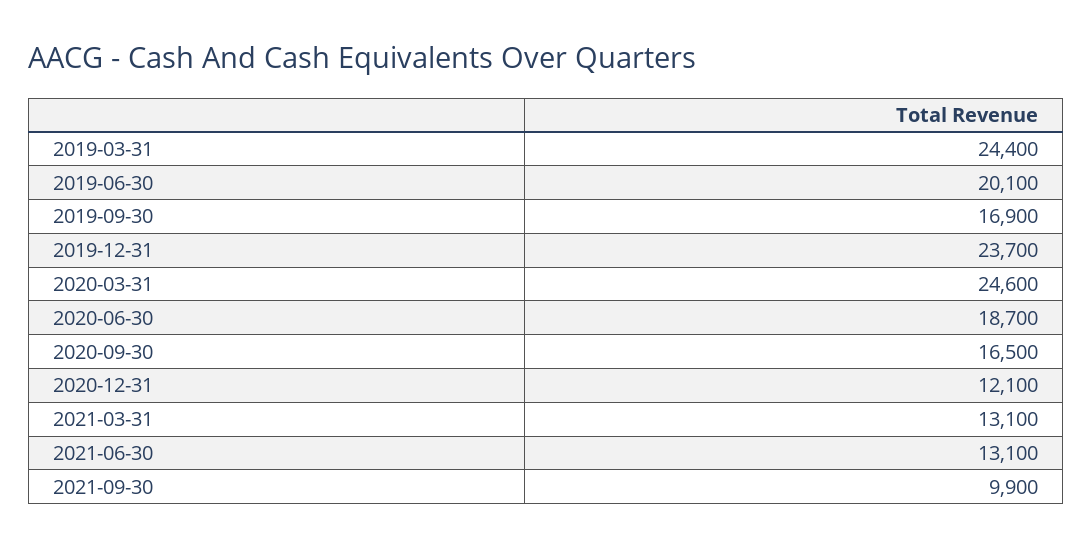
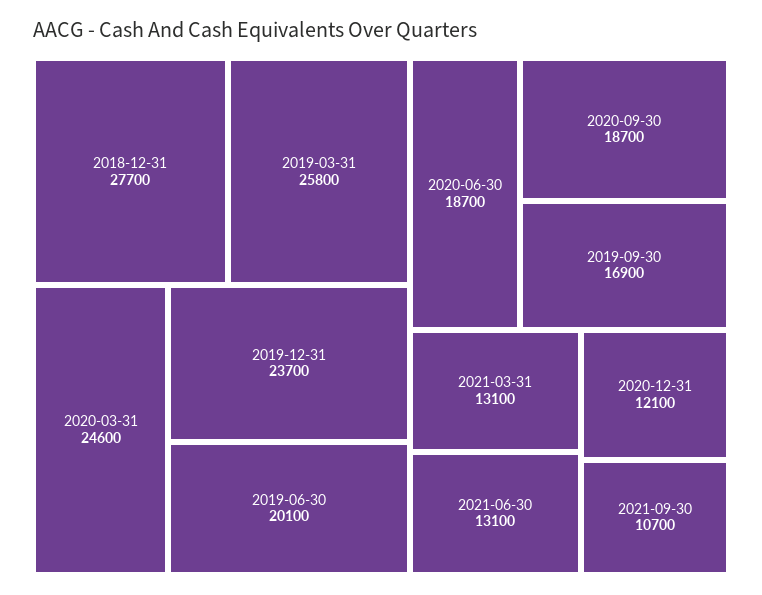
  {
-   "2019-03-31": 24400,
+   "2019-03-31": 25800,
    "2019-06-30": 20100,
    "2019-09-30": 16900,
    "2019-12-31": 23700,
    "2020-03-31": 24600,
    "2020-06-30": 18700,
-   "2020-09-30": 16500,
+   "2020-09-30": 18700,
    "2020-12-31": 12100,
    "2021-03-31": 13100,
    "2021-06-30": 13100,
-   "2021-09-30": 9900
+   "2021-09-30": 10700,
+   "2018-12-31": 27700
  }

